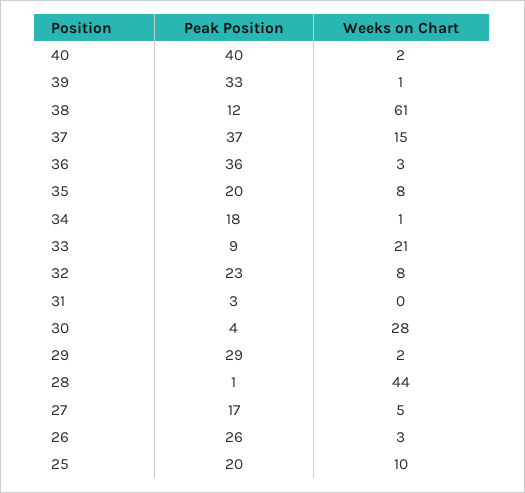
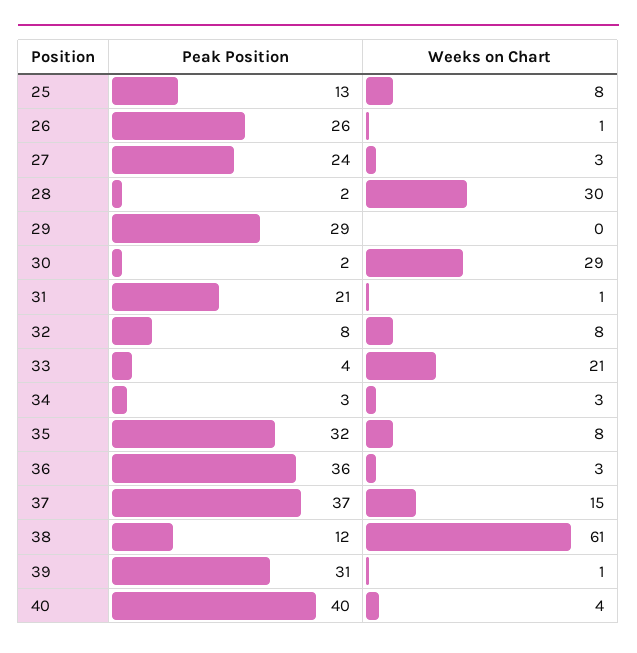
  {
    "Peak Position": {
      "40": 40,
-     "39": 33,
+     "39": 31,
      "38": 12,
      "37": 37,
      "36": 36,
-     "35": 20,
+     "35": 32,
-     "34": 18,
+     "34": 3,
-     "33": 9,
+     "33": 4,
-     "32": 23,
+     "32": 8,
-     "31": 3,
+     "31": 21,
-     "30": 4,
+     "30": 2,
      "29": 29,
-     "28": 1,
+     "28": 2,
-     "27": 17,
+     "27": 24,
      "26": 26,
-     "25": 20
+     "25": 13
    },
    "Weeks on Chart": {
-     "40": 2,
+     "40": 4,
      "39": 1,
      "38": 61,
      "37": 15,
      "36": 3,
      "35": 8,
-     "34": 1,
+     "34": 3,
      "33": 21,
      "32": 8,
-     "31": 0,
+     "31": 1,
-     "30": 28,
+     "30": 29,
-     "29": 2,
+     "29": 0,
-     "28": 44,
+     "28": 30,
-     "27": 5,
+     "27": 3,
-     "26": 3,
+     "26": 1,
-     "25": 10
+     "25": 8
    }
  }

